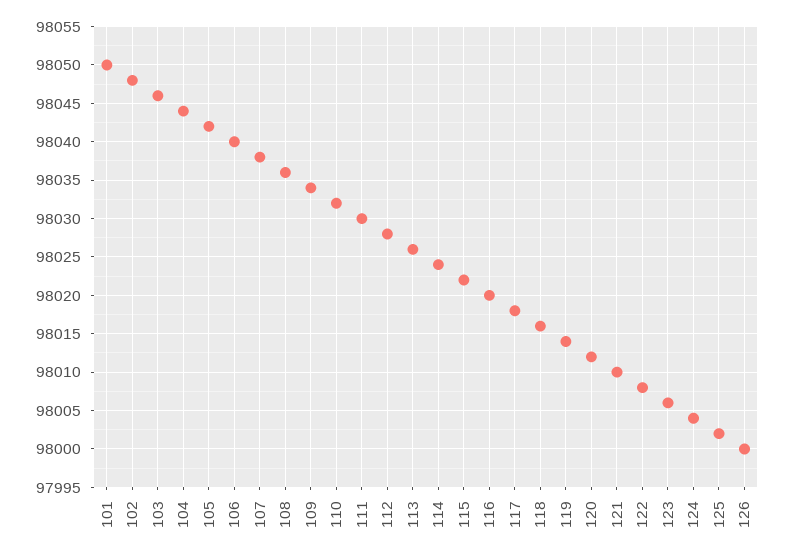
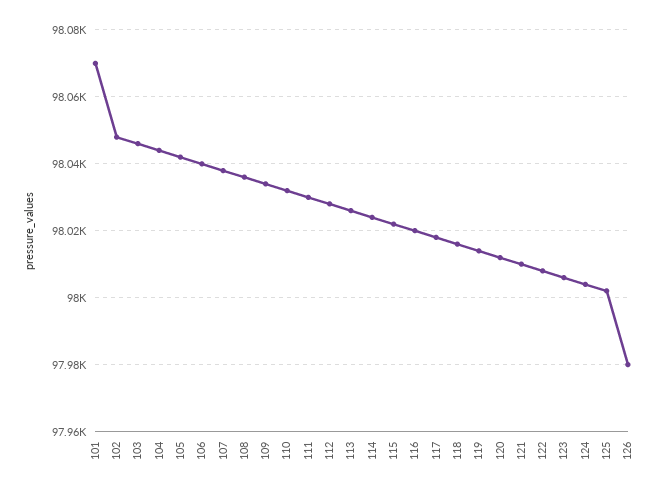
  {
-   "101": 98050,
+   "101": 98070,
    "102": 98048,
    "103": 98046,
    "104": 98044,
    "105": 98042,
    "106": 98040,
    "107": 98038,
    "108": 98036,
    "109": 98034,
    "110": 98032,
    "111": 98030,
    "112": 98028,
    "113": 98026,
    "114": 98024,
    "115": 98022,
    "116": 98020,
    "117": 98018,
    "118": 98016,
    "119": 98014,
    "120": 98012,
    "121": 98010,
    "122": 98008,
    "123": 98006,
    "124": 98004,
    "125": 98002,
-   "126": 98000
+   "126": 97980
  }

